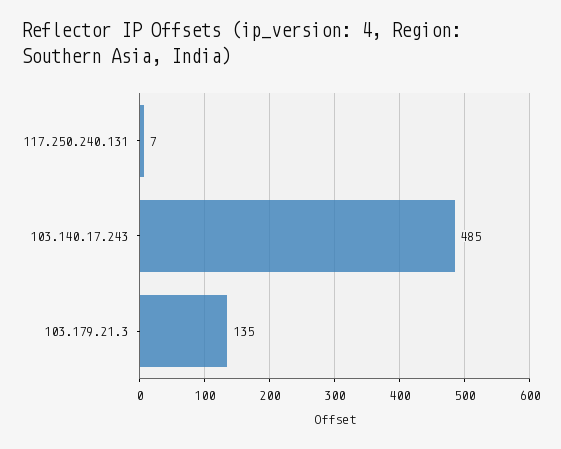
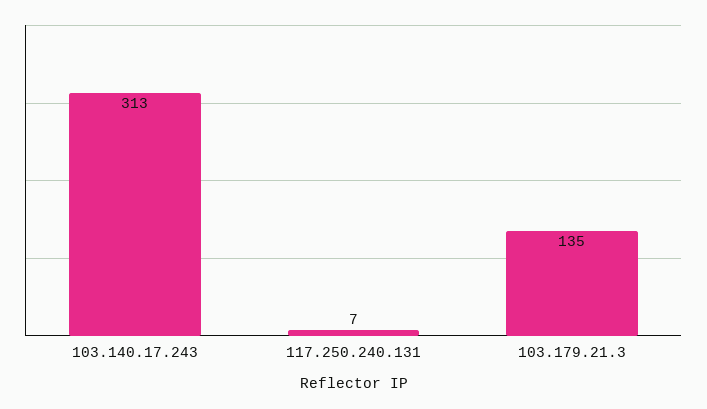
  {
    "117.250.240.131": 7,
-   "103.140.17.243": 485,
+   "103.140.17.243": 313,
    "103.179.21.3": 135
  }

